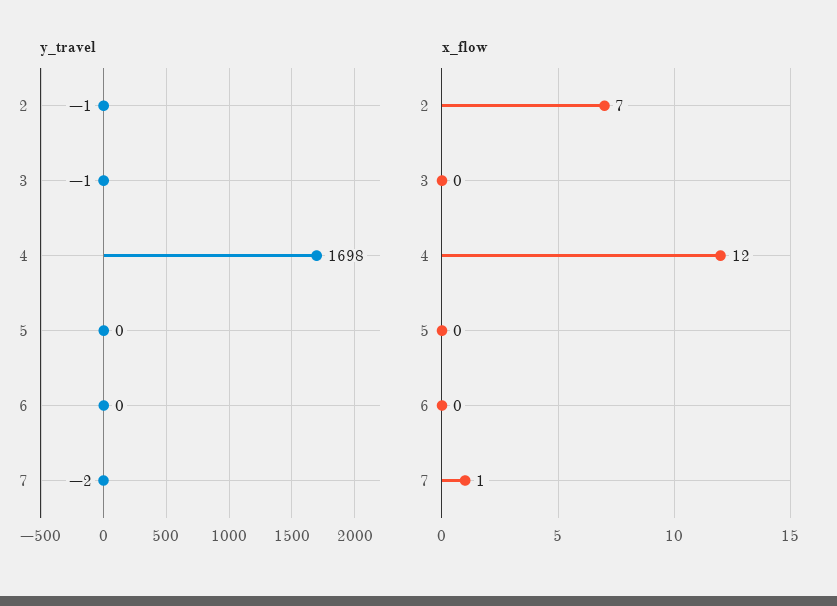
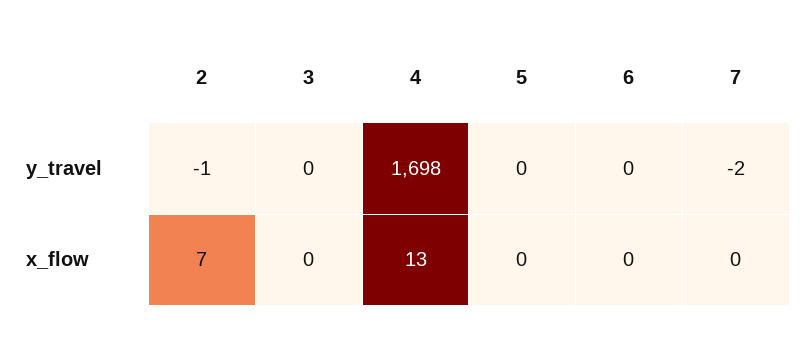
  {
    "y_travel": {
      "2": -1,
-     "3": -1,
+     "3": 0,
      "4": 1698,
      "5": 0,
      "6": 0,
      "7": -2
    },
    "x_flow": {
      "2": 7,
      "3": 0,
-     "4": 12,
+     "4": 13,
      "5": 0,
      "6": 0,
-     "7": 1
+     "7": 0
    }
  }

